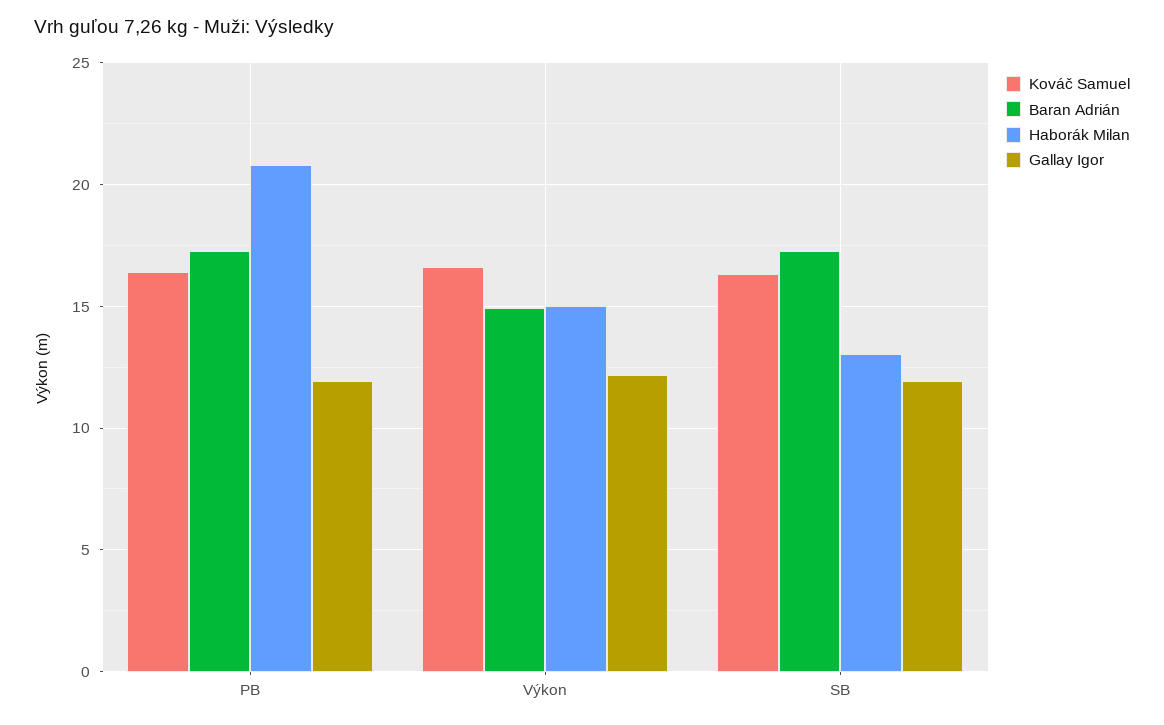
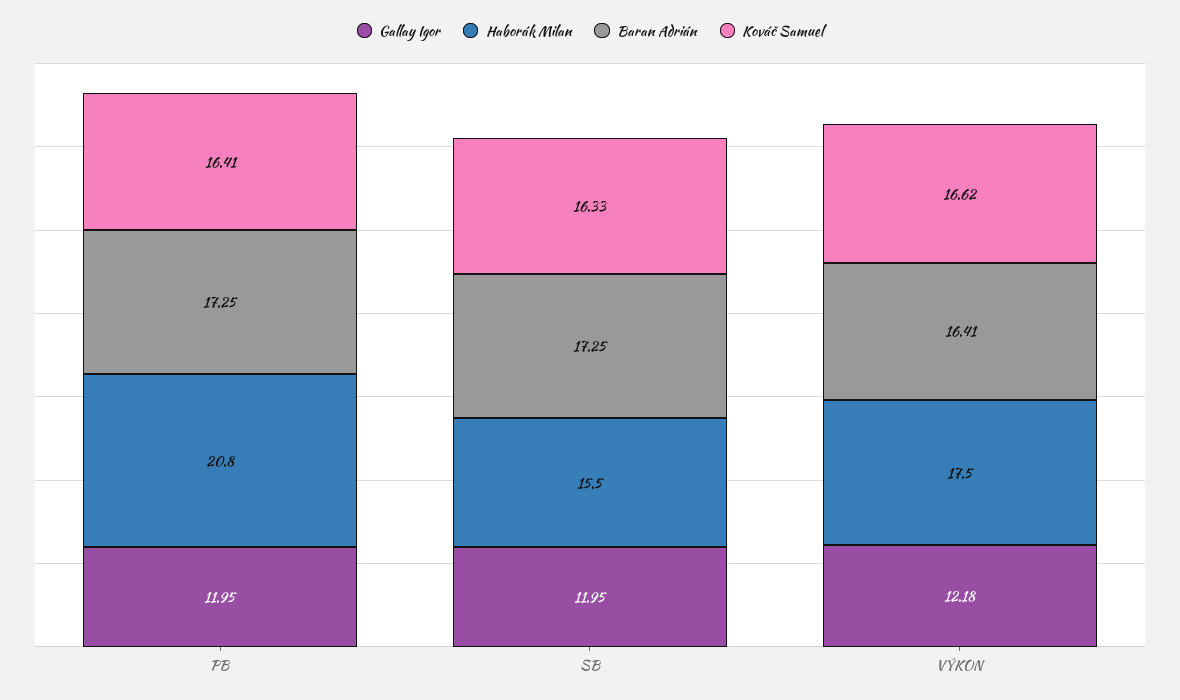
  {
    "Kováč Samuel": {
      "PB": 16.41,
      "Výkon": 16.62,
      "SB": 16.33
    },
    "Baran Adrián": {
      "PB": 17.25,
-     "Výkon": 15,
+     "Výkon": 16.41,
      "SB": 17.25
    },
    "Haborák Milan": {
      "PB": 20.8,
-     "Výkon": 15,
+     "Výkon": 17.5,
-     "SB": 13
+     "SB": 15.5
    },
    "Gallay Igor": {
      "PB": 11.95,
      "Výkon": 12.18,
      "SB": 11.95
    }
  }

